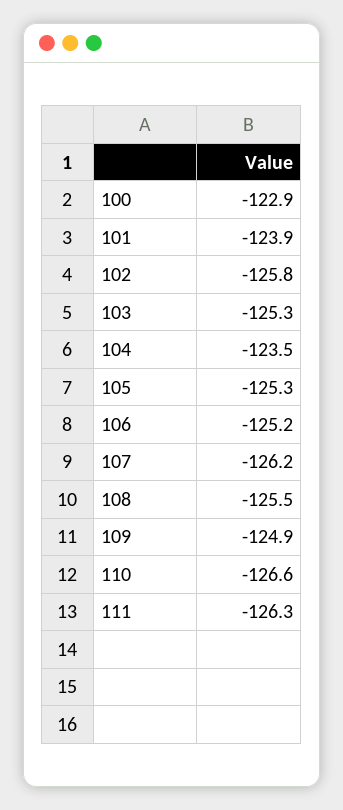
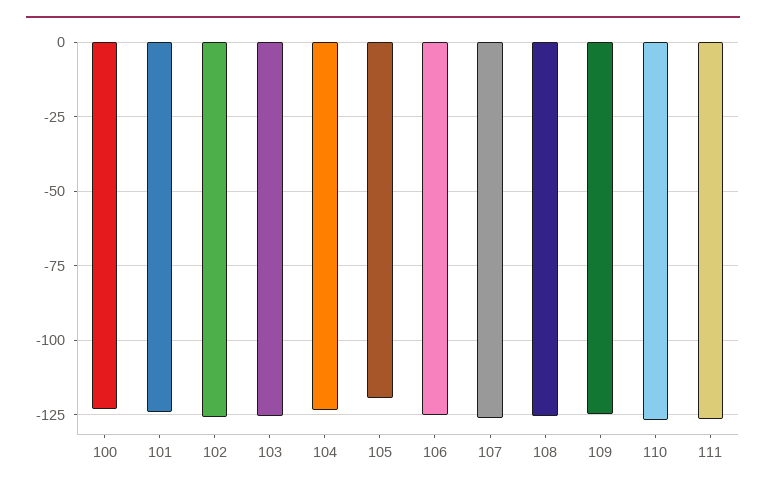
  {
    "100": -122.9,
    "101": -123.9,
    "102": -125.8,
    "103": -125.3,
    "104": -123.5,
-   "105": -125.3,
+   "105": -120,
    "106": -125.2,
    "107": -126.2,
    "108": -125.5,
    "109": -124.9,
    "110": -126.6,
    "111": -126.3
  }

